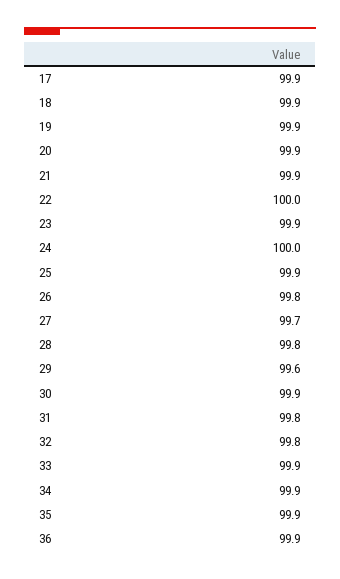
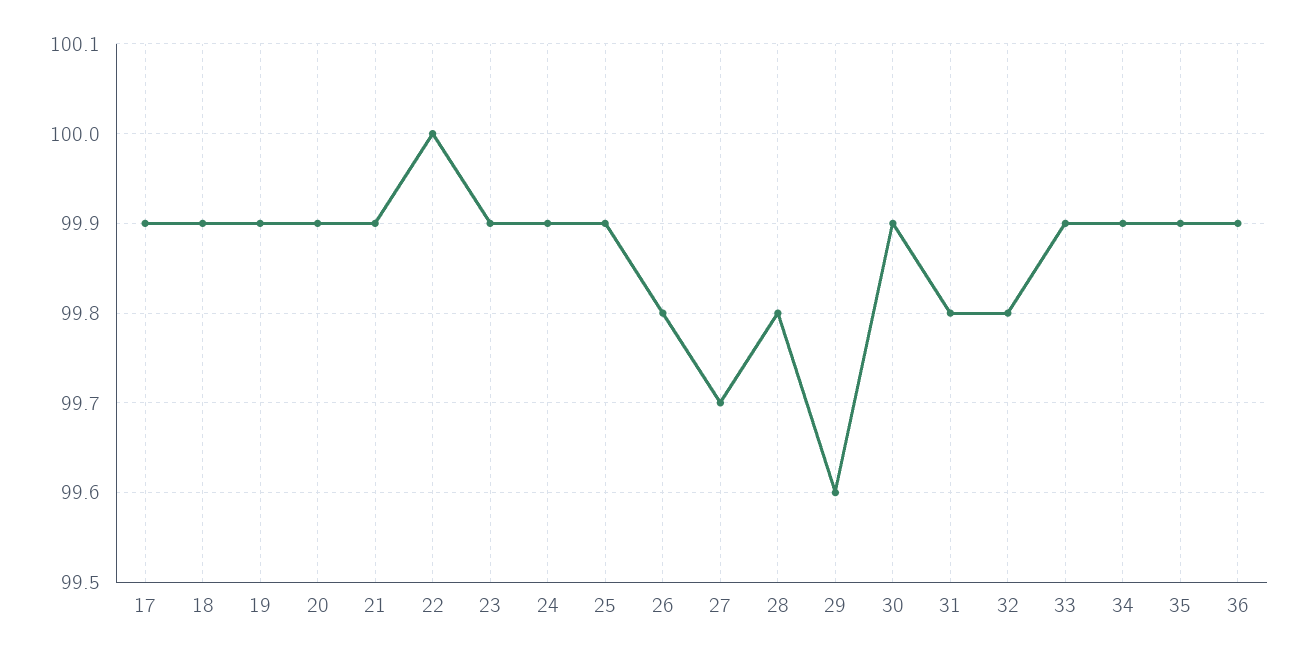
  {
    "17": 99.9,
    "18": 99.9,
    "19": 99.9,
    "20": 99.9,
    "21": 99.9,
    "22": 100,
    "23": 99.9,
-   "24": 100,
+   "24": 99.9,
    "25": 99.9,
    "26": 99.8,
    "27": 99.7,
    "28": 99.8,
    "29": 99.6,
    "30": 99.9,
    "31": 99.8,
    "32": 99.8,
    "33": 99.9,
    "34": 99.9,
    "35": 99.9,
    "36": 99.9
  }

